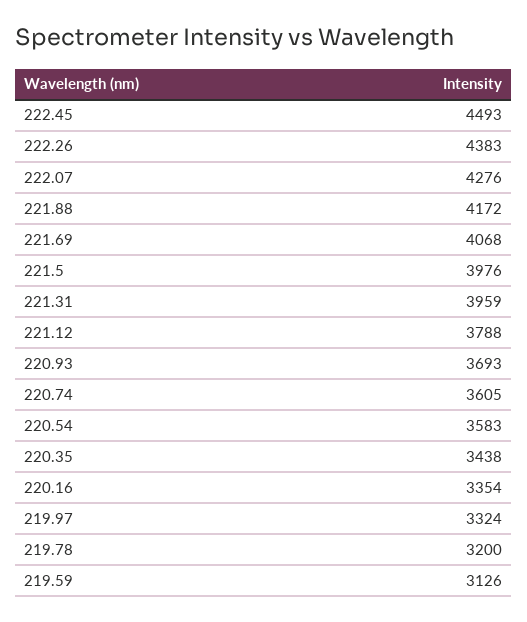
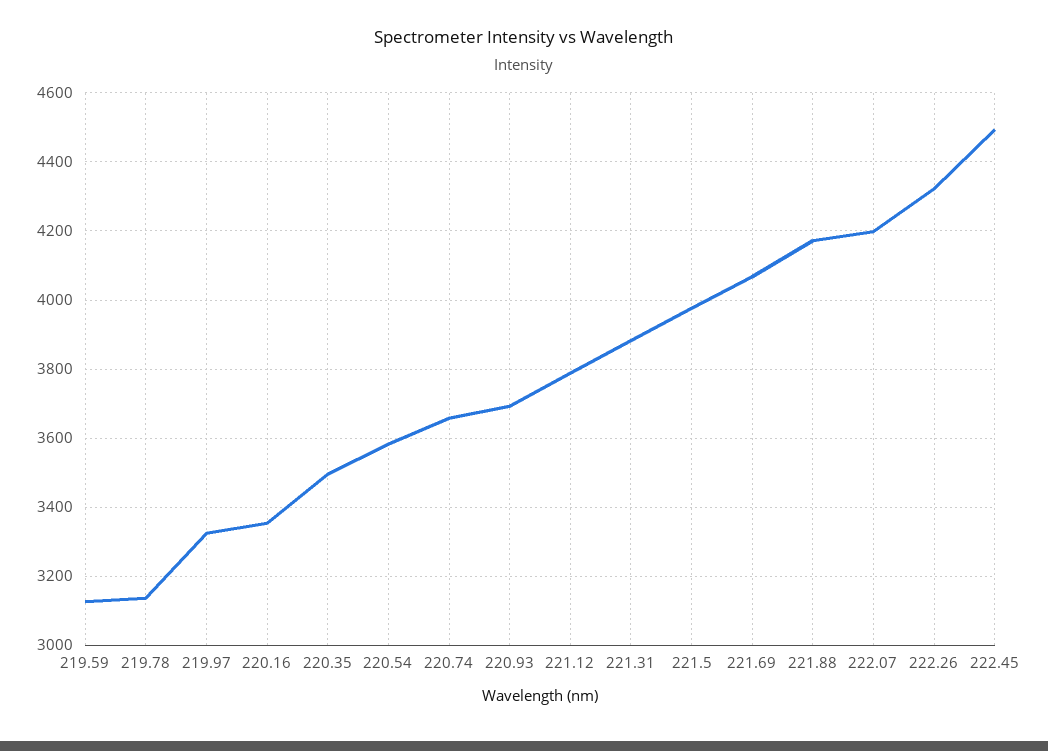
  {
    "222.45": 4493,
-   "222.26": 4383,
+   "222.26": 4320,
-   "222.07": 4276,
+   "222.07": 4200,
    "221.88": 4172,
    "221.69": 4068,
    "221.5": 3976,
-   "221.31": 3959,
+   "221.31": 3880,
    "221.12": 3788,
    "220.93": 3693,
-   "220.74": 3605,
+   "220.74": 3660,
    "220.54": 3583,
-   "220.35": 3438,
+   "220.35": 3500,
    "220.16": 3354,
    "219.97": 3324,
-   "219.78": 3200,
+   "219.78": 3140,
    "219.59": 3126
  }

